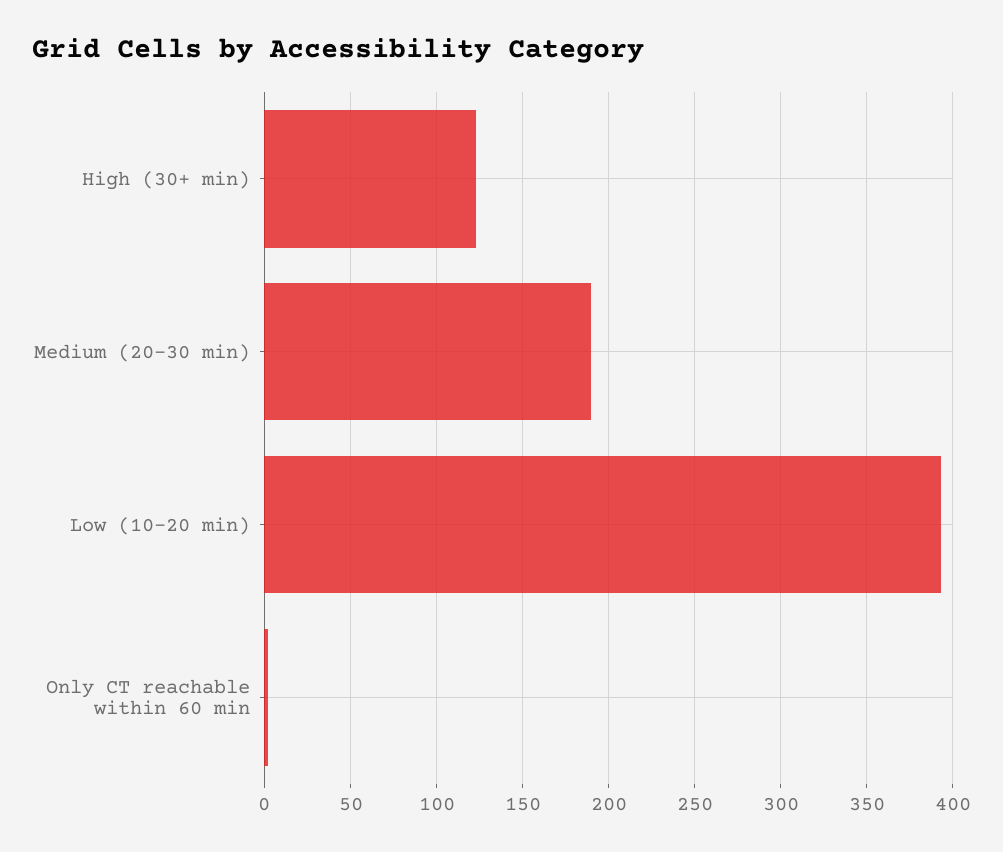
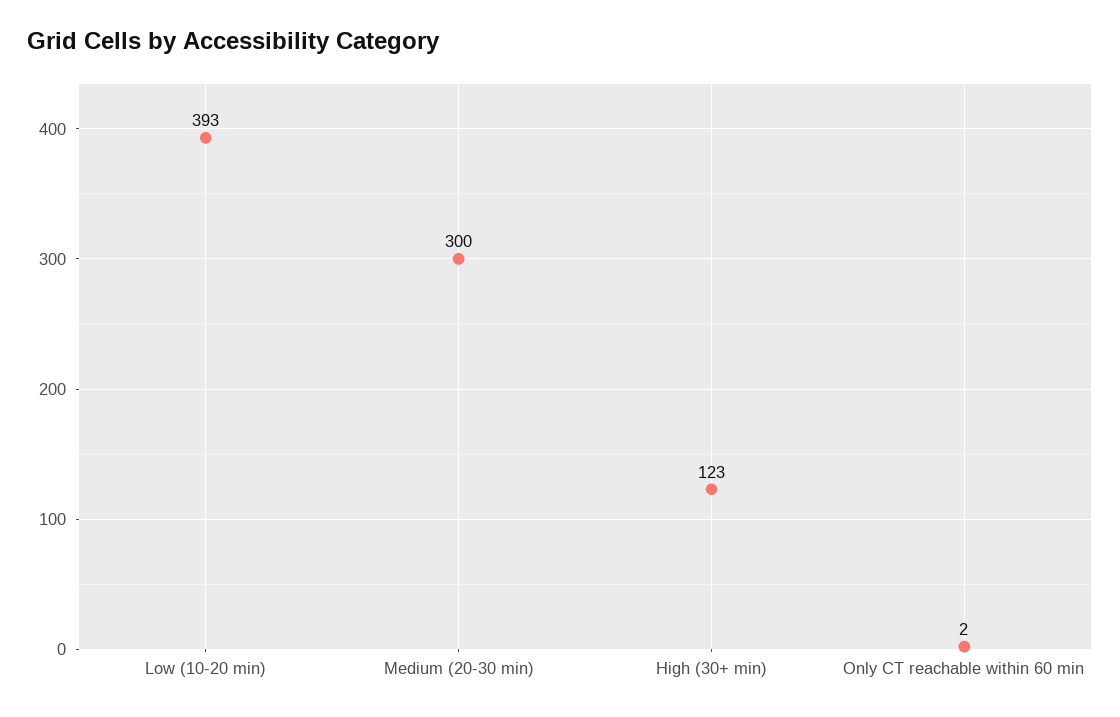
  {
    "High (30+ min)": 123,
-   "Medium (20-30 min)": 190,
+   "Medium (20-30 min)": 300,
    "Low (10-20 min)": 393,
    "Only CT reachable within 60 min": 2
  }

